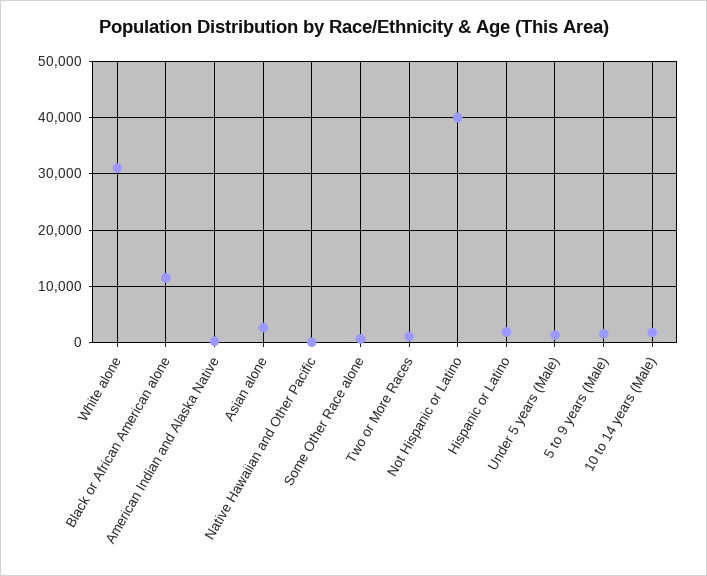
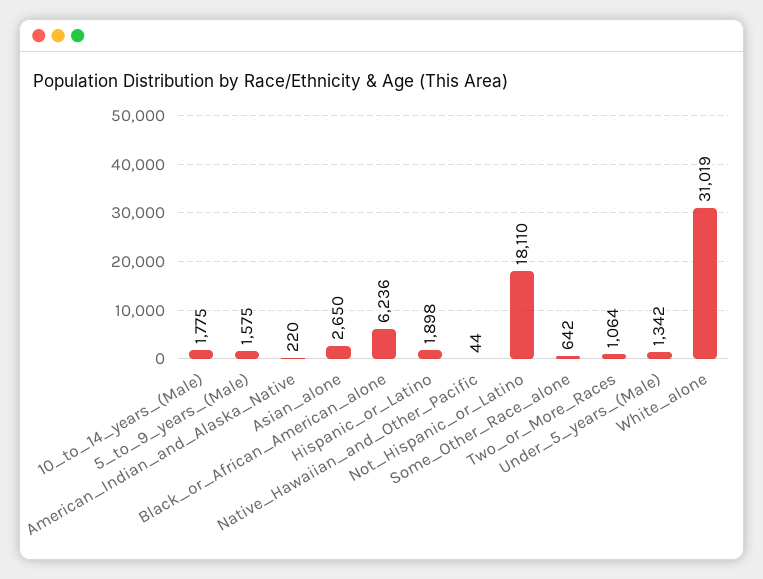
  {
    "White alone": 31019,
-   "Black or African American alone": 12000,
+   "Black or African American alone": 6236,
    "American Indian and Alaska Native": 220,
    "Asian alone": 2650,
    "Native Hawaiian and Other Pacific": 44,
    "Some Other Race alone": 642,
    "Two or More Races": 1064,
-   "Not Hispanic or Latino": 40000,
+   "Not Hispanic or Latino": 18110,
    "Hispanic or Latino": 1898,
    "Under 5 years (Male)": 1342,
    "5 to 9 years (Male)": 1575,
    "10 to 14 years (Male)": 1775
  }

